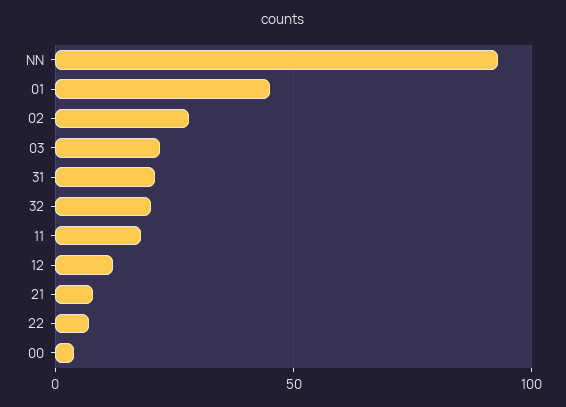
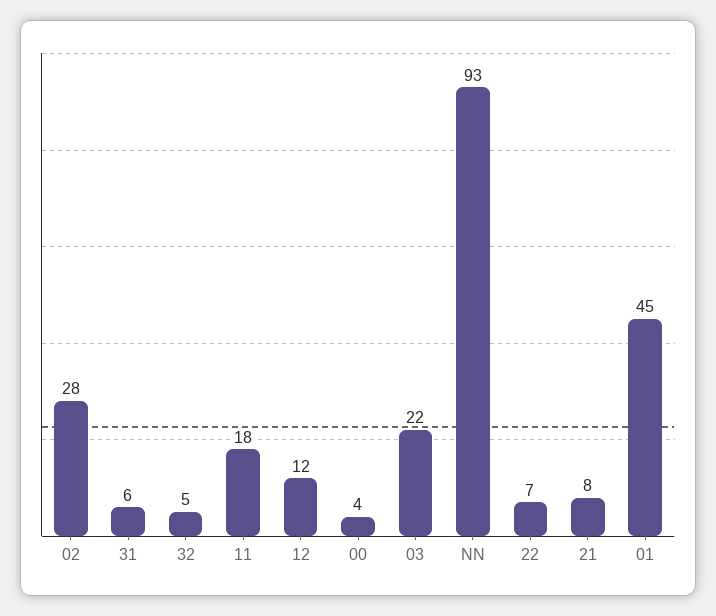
  {
    "NN": 93,
    "01": 45,
    "02": 28,
    "03": 22,
-   "31": 20,
+   "31": 6,
-   "32": 20,
+   "32": 5,
    "11": 18,
    "12": 12,
    "21": 8,
    "22": 7,
    "00": 4
  }

